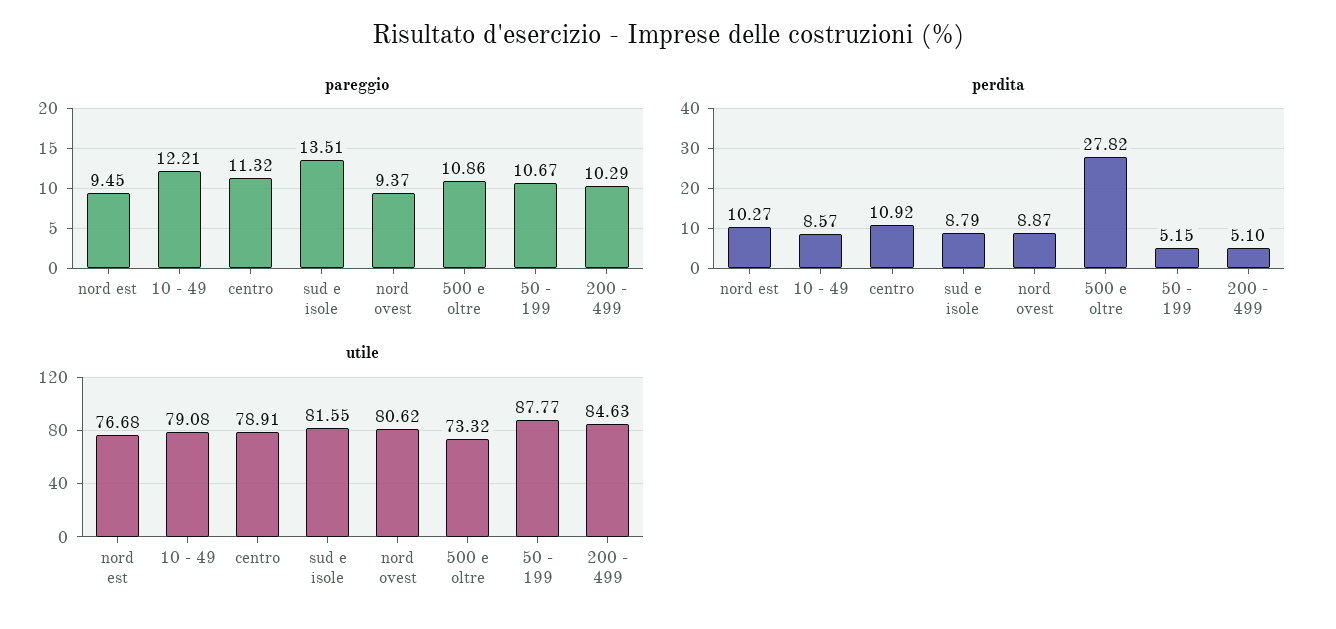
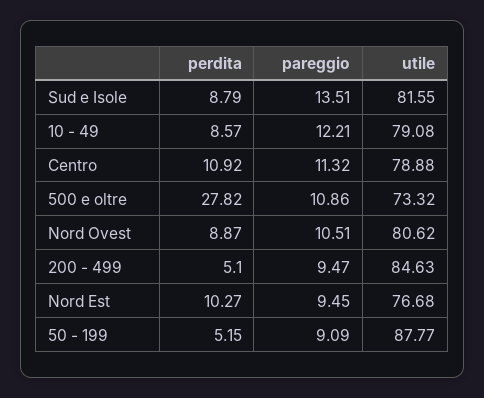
  {
    "pareggio": {
      "nord est": 9.45,
      "10 - 49": 12.21,
      "centro": 11.32,
      "sud e isole": 13.51,
-     "nord ovest": 9.37,
+     "nord ovest": 10.51,
      "500 e oltre": 10.86,
-     "50 - 199": 10.67,
+     "50 - 199": 9.09,
-     "200 - 499": 10.29
+     "200 - 499": 9.47
    },
    "perdita": {
      "nord est": 10.27,
      "10 - 49": 8.57,
      "centro": 10.92,
      "sud e isole": 8.79,
      "nord ovest": 8.87,
      "500 e oltre": 27.82,
      "50 - 199": 5.15,
      "200 - 499": 5.1
    },
    "utile": {
      "nord est": 76.68,
      "10 - 49": 79.08,
-     "centro": 78.91,
+     "centro": 78.88,
      "sud e isole": 81.55,
      "nord ovest": 80.62,
      "500 e oltre": 73.32,
      "50 - 199": 87.77,
      "200 - 499": 84.63
    }
  }

